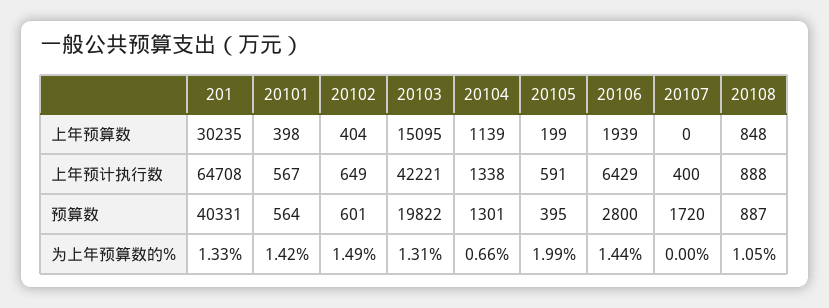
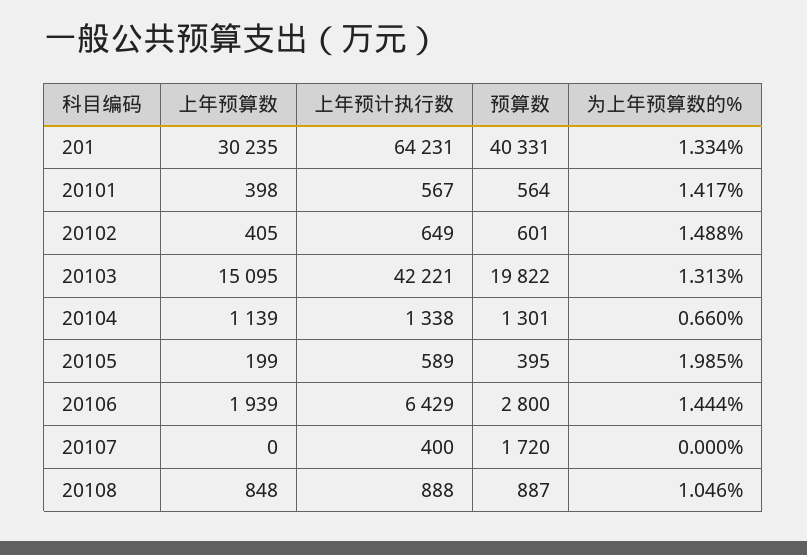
  {
    "201": {
      "上年预算数": 30235,
-     "上年预计执行数": 64708,
+     "上年预计执行数": 64231,
      "预算数": 40331,
      "为上年预算数的%": 1.334
    },
    "20101": {
      "上年预算数": 398,
      "上年预计执行数": 567,
      "预算数": 564,
      "为上年预算数的%": 1.417
    },
    "20102": {
-     "上年预算数": 404,
+     "上年预算数": 405,
      "上年预计执行数": 649,
      "预算数": 601,
      "为上年预算数的%": 1.488
    },
    "20103": {
      "上年预算数": 15095,
      "上年预计执行数": 42221,
      "预算数": 19822,
      "为上年预算数的%": 1.313
    },
    "20104": {
      "上年预算数": 1139,
      "上年预计执行数": 1338,
      "预算数": 1301,
      "为上年预算数的%": 0.66
    },
    "20105": {
      "上年预算数": 199,
-     "上年预计执行数": 591,
+     "上年预计执行数": 589,
      "预算数": 395,
      "为上年预算数的%": 1.985
    },
    "20106": {
      "上年预算数": 1939,
      "上年预计执行数": 6429,
      "预算数": 2800,
      "为上年预算数的%": 1.444
    },
    "20107": {
      "上年预算数": 0,
      "上年预计执行数": 400,
      "预算数": 1720,
      "为上年预算数的%": 0
    },
    "20108": {
      "上年预算数": 848,
      "上年预计执行数": 888,
      "预算数": 887,
      "为上年预算数的%": 1.046
    }
  }

